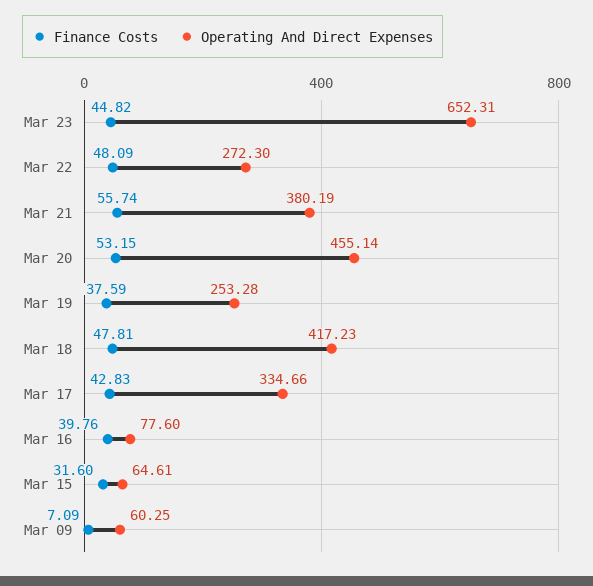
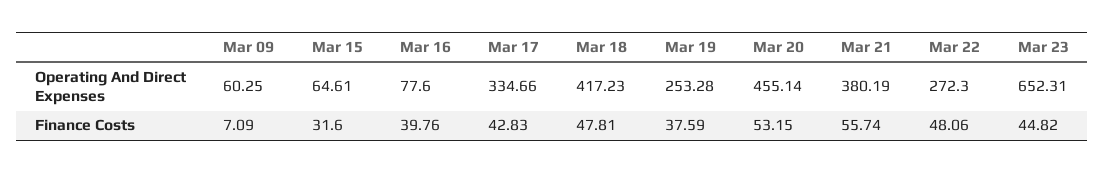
  {
    "Finance Costs": {
      "Mar 23": 44.82,
-     "Mar 22": 48.09,
+     "Mar 22": 48.06,
      "Mar 21": 55.74,
      "Mar 20": 53.15,
      "Mar 19": 37.59,
      "Mar 18": 47.81,
      "Mar 17": 42.83,
      "Mar 16": 39.76,
      "Mar 15": 31.6,
      "Mar 09": 7.09
    },
    "Operating And Direct Expenses": {
      "Mar 23": 652.31,
      "Mar 22": 272.3,
      "Mar 21": 380.19,
      "Mar 20": 455.14,
      "Mar 19": 253.28,
      "Mar 18": 417.23,
      "Mar 17": 334.66,
      "Mar 16": 77.6,
      "Mar 15": 64.61,
      "Mar 09": 60.25
    }
  }

